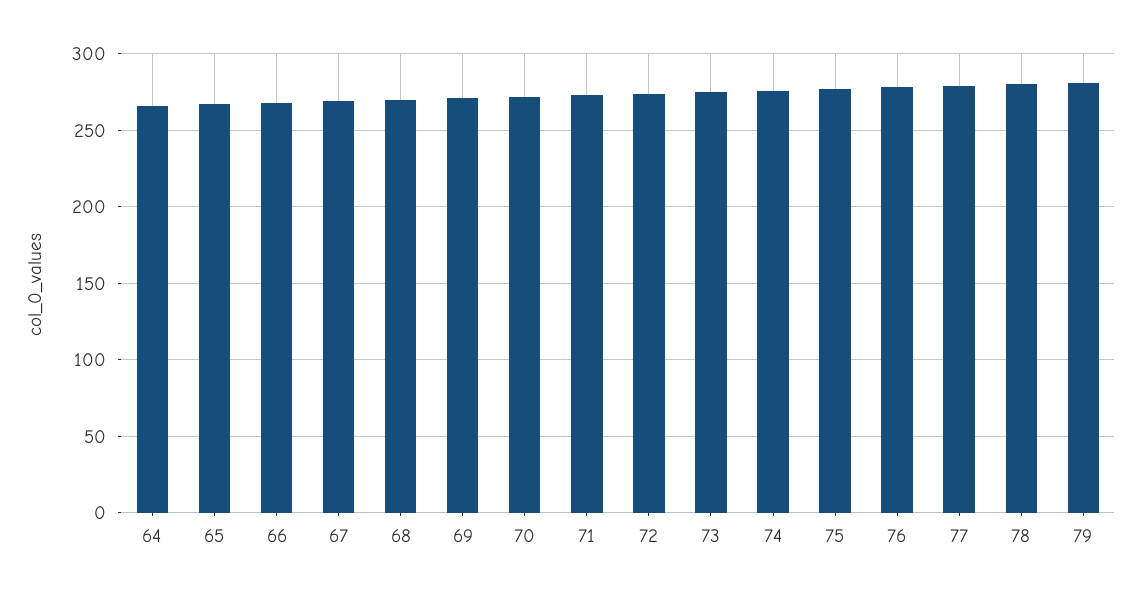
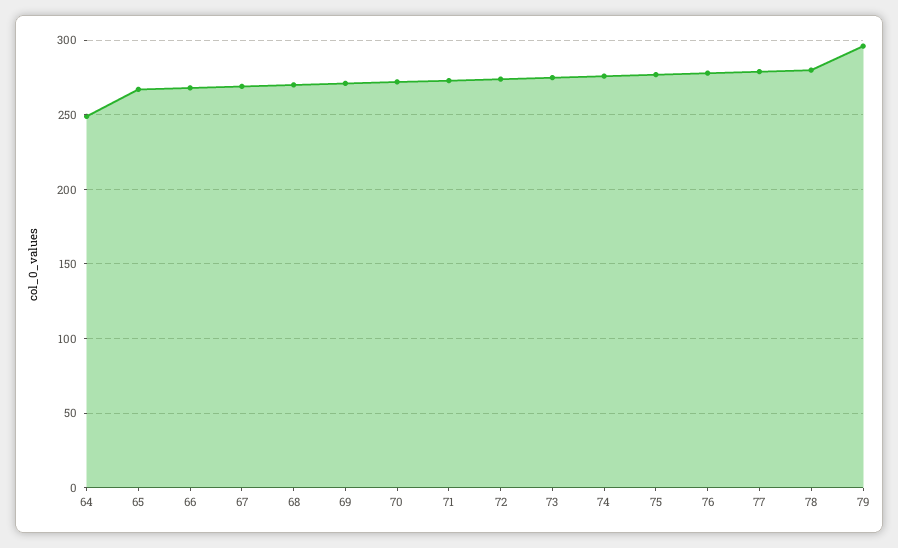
  {
-   "64": 265,
+   "64": 250,
    "65": 265,
    "66": 270,
    "67": 270,
    "68": 270,
    "69": 270,
    "70": 270,
    "71": 275,
    "72": 275,
    "73": 275,
    "74": 275,
    "75": 275,
    "76": 280,
    "77": 280,
    "78": 280,
-   "79": 280
+   "79": 295
  }

